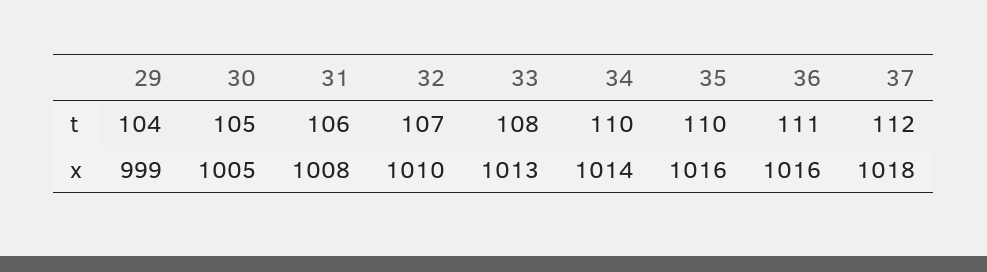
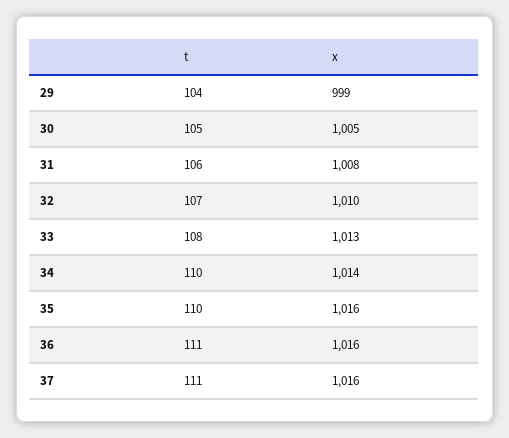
  {
    "29": {
      "t": 104,
      "x": 999
    },
    "30": {
      "t": 105,
      "x": 1005
    },
    "31": {
      "t": 106,
      "x": 1008
    },
    "32": {
      "t": 107,
      "x": 1010
    },
    "33": {
      "t": 108,
      "x": 1013
    },
    "34": {
      "t": 110,
      "x": 1014
    },
    "35": {
      "t": 110,
      "x": 1016
    },
    "36": {
      "t": 111,
      "x": 1016
    },
    "37": {
-     "t": 112,
+     "t": 111,
-     "x": 1018
+     "x": 1016
    }
  }

